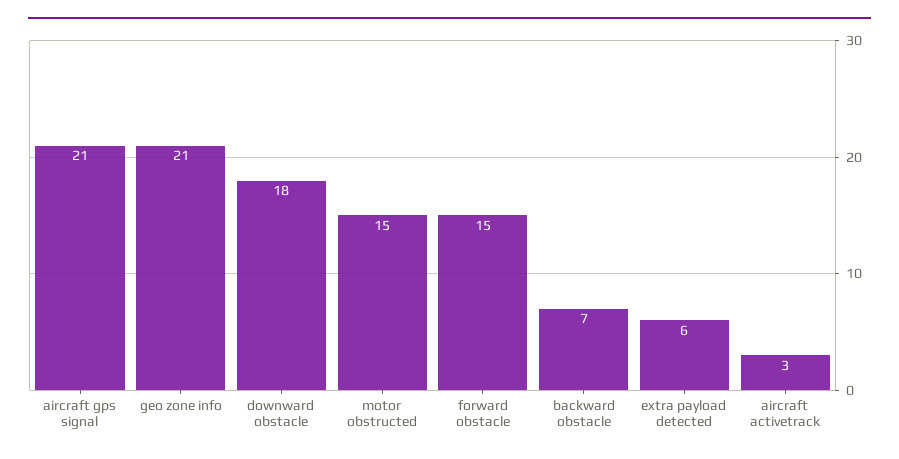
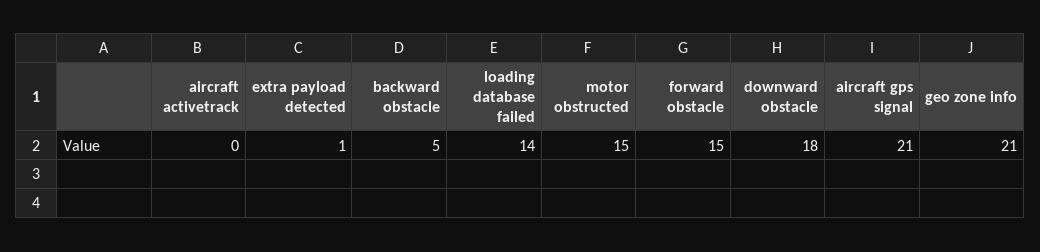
  {
    "aircraft gps signal": 21,
    "geo zone info": 21,
    "downward obstacle": 18,
    "motor obstructed": 15,
    "forward obstacle": 15,
-   "backward obstacle": 7,
+   "backward obstacle": 5,
-   "extra payload detected": 6,
+   "extra payload detected": 1,
-   "aircraft activetrack": 3
+   "aircraft activetrack": 0,
+   "loading database failed": 14
  }

